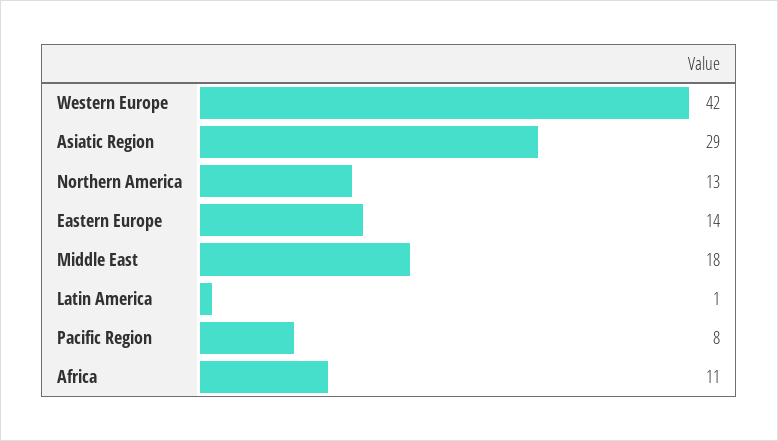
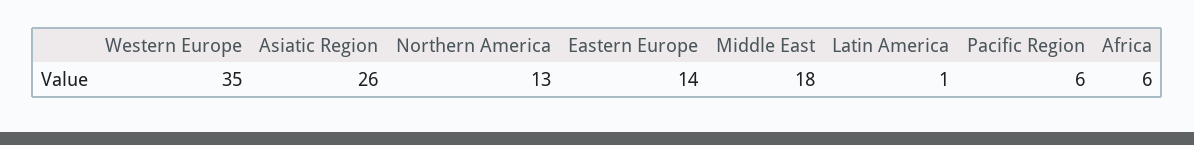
  {
-   "Western Europe": 42,
+   "Western Europe": 35,
-   "Asiatic Region": 29,
+   "Asiatic Region": 26,
    "Northern America": 13,
    "Eastern Europe": 14,
    "Middle East": 18,
    "Latin America": 1,
-   "Pacific Region": 8,
+   "Pacific Region": 6,
-   "Africa": 11
+   "Africa": 6
  }

